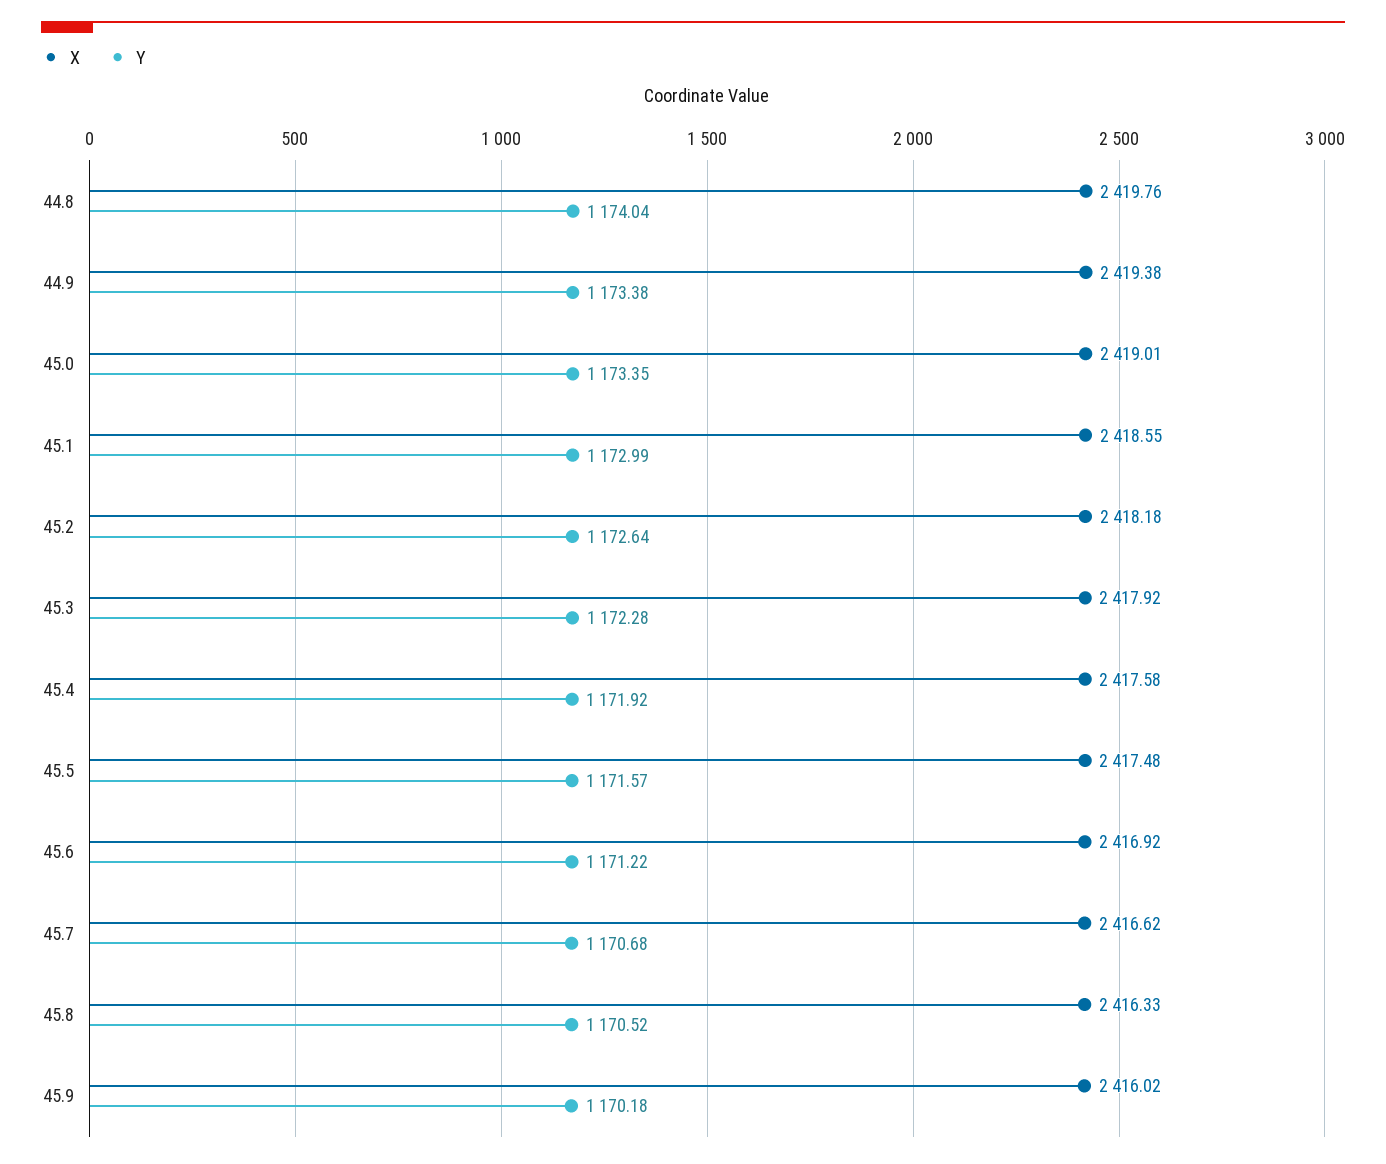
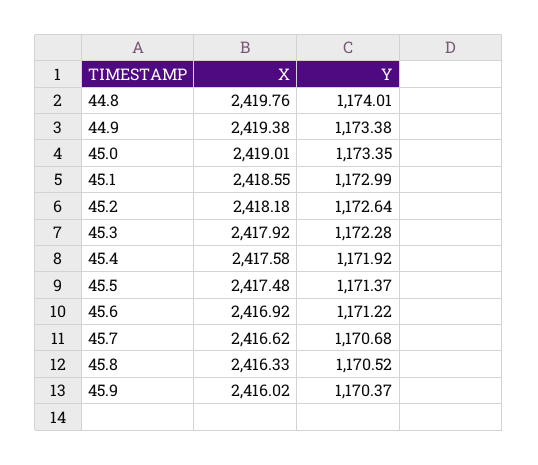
  {
    "X": {
      "44.8": 2419.76,
      "44.9": 2419.38,
      "45.0": 2419.01,
      "45.1": 2418.55,
      "45.2": 2418.18,
      "45.3": 2417.92,
      "45.4": 2417.58,
      "45.5": 2417.48,
      "45.6": 2416.92,
      "45.7": 2416.62,
      "45.8": 2416.33,
      "45.9": 2416.02
    },
    "Y": {
-     "44.8": 1174.04,
+     "44.8": 1174.01,
      "44.9": 1173.38,
      "45.0": 1173.35,
      "45.1": 1172.99,
      "45.2": 1172.64,
      "45.3": 1172.28,
      "45.4": 1171.92,
-     "45.5": 1171.57,
+     "45.5": 1171.37,
      "45.6": 1171.22,
      "45.7": 1170.68,
      "45.8": 1170.52,
-     "45.9": 1170.18
+     "45.9": 1170.37
    }
  }

